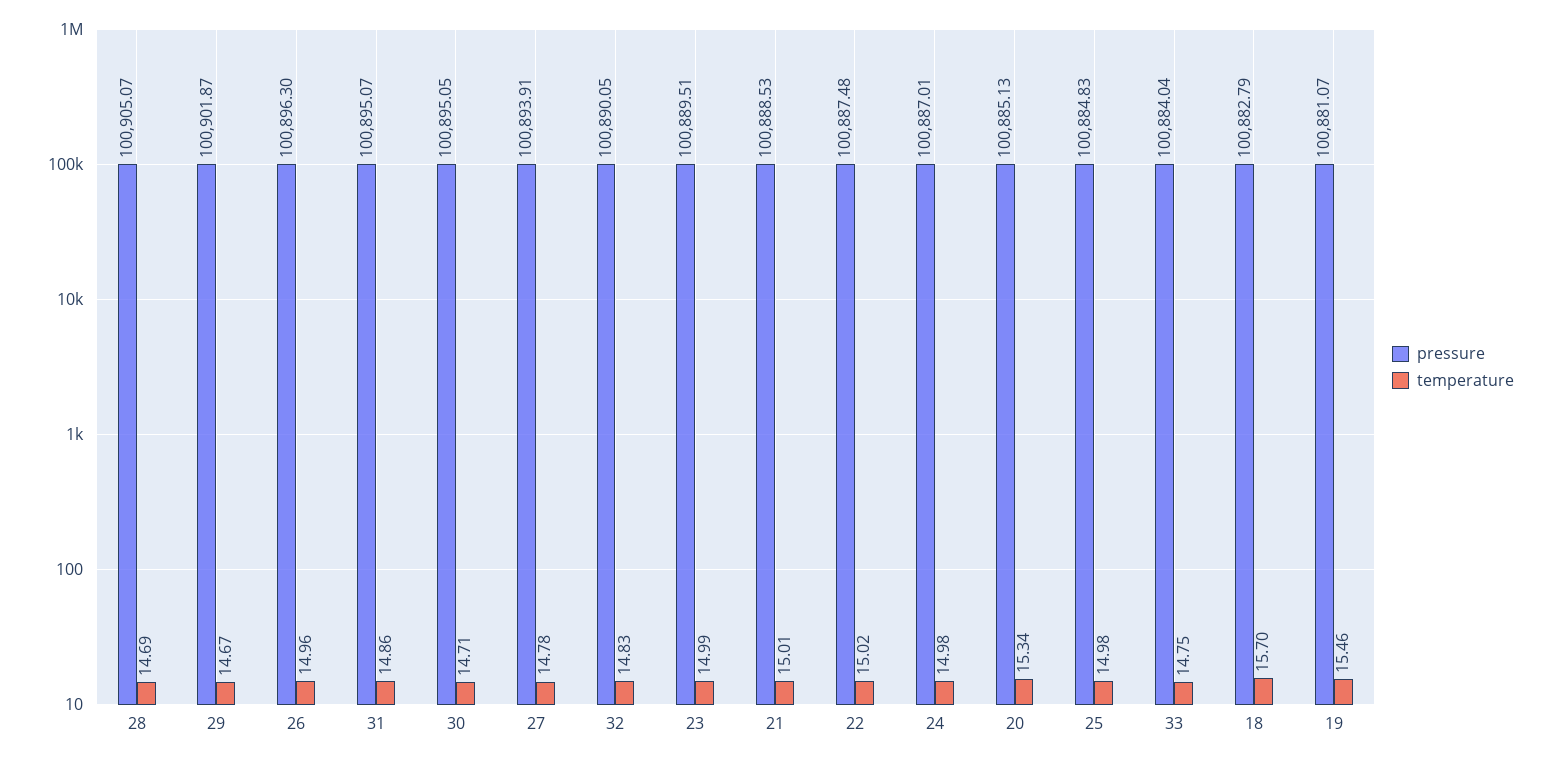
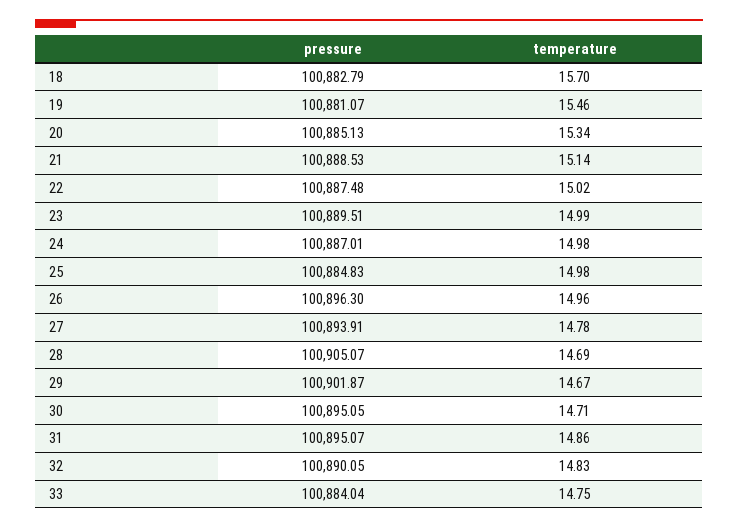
  {
    "pressure": {
      "28": 100905.07,
      "29": 100901.87,
      "26": 100896.3,
      "31": 100895.07,
      "30": 100895.05,
      "27": 100893.91,
      "32": 100890.05,
      "23": 100889.51,
      "21": 100888.53,
      "22": 100887.48,
      "24": 100887.01,
      "20": 100885.13,
      "25": 100884.83,
      "33": 100884.04,
      "18": 100882.79,
      "19": 100881.07
    },
    "temperature": {
      "28": 14.69,
      "29": 14.67,
      "26": 14.96,
      "31": 14.86,
      "30": 14.71,
      "27": 14.78,
      "32": 14.83,
      "23": 14.99,
-     "21": 15.01,
+     "21": 15.14,
      "22": 15.02,
      "24": 14.98,
      "20": 15.34,
      "25": 14.98,
      "33": 14.75,
      "18": 15.7,
      "19": 15.46
    }
  }

